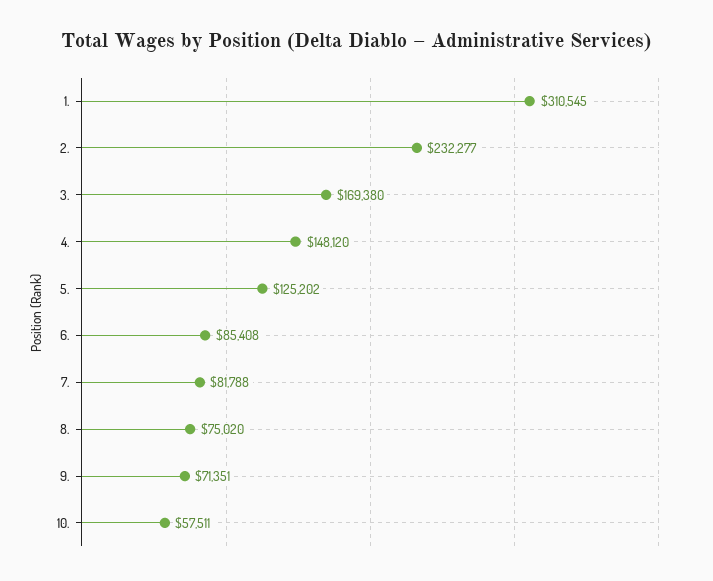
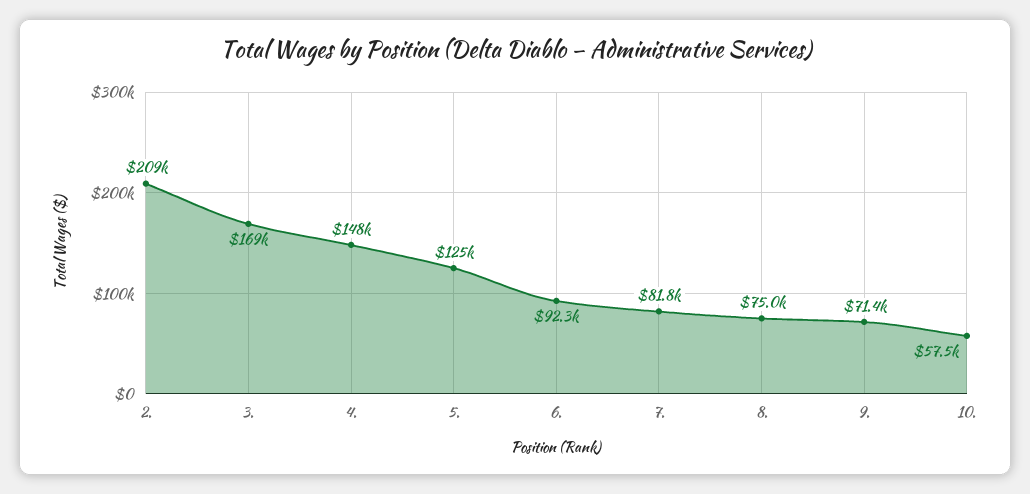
  {
-   "1.": 310545,
-   "2.": 232277,
+   "2.": 209000,
    "3.": 169380,
    "4.": 148120,
    "5.": 125202,
-   "6.": 85408,
+   "6.": 92300,
    "7.": 81788,
    "8.": 75020,
    "9.": 71351,
    "10.": 57511
  }

